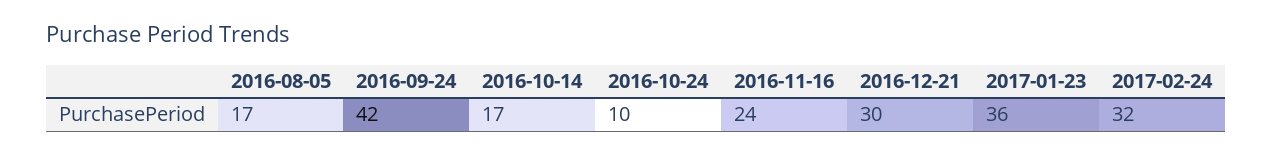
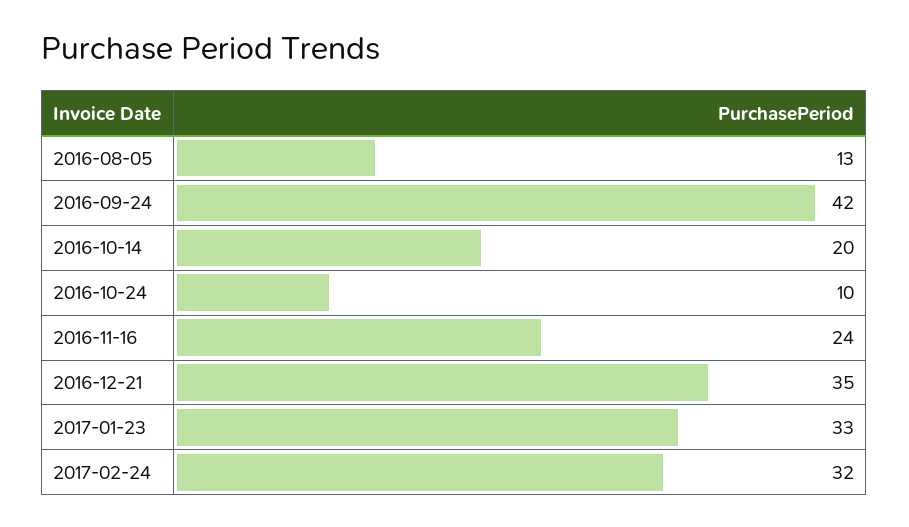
  {
-   "2016-08-05": 17,
+   "2016-08-05": 13,
    "2016-09-24": 42,
-   "2016-10-14": 17,
+   "2016-10-14": 20,
    "2016-10-24": 10,
    "2016-11-16": 24,
-   "2016-12-21": 30,
+   "2016-12-21": 35,
-   "2017-01-23": 36,
+   "2017-01-23": 33,
    "2017-02-24": 32
  }

